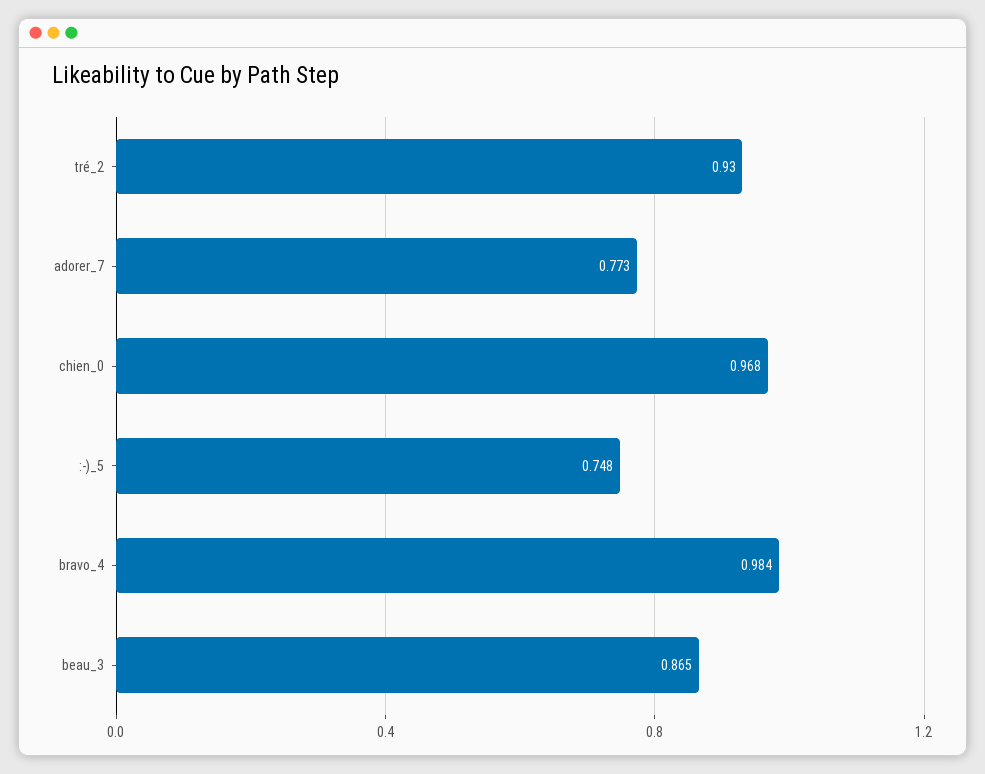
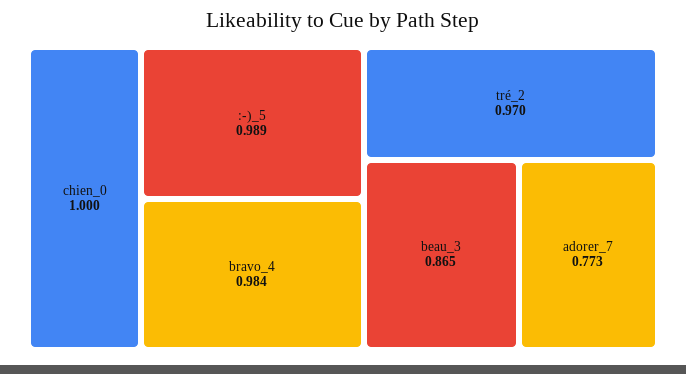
  {
-   "tré_2": 0.93,
+   "tré_2": 0.97,
    "adorer_7": 0.773,
-   "chien_0": 0.968,
+   "chien_0": 1,
-   ":-)_5": 0.748,
+   ":-)_5": 0.989,
    "bravo_4": 0.984,
    "beau_3": 0.865
  }

